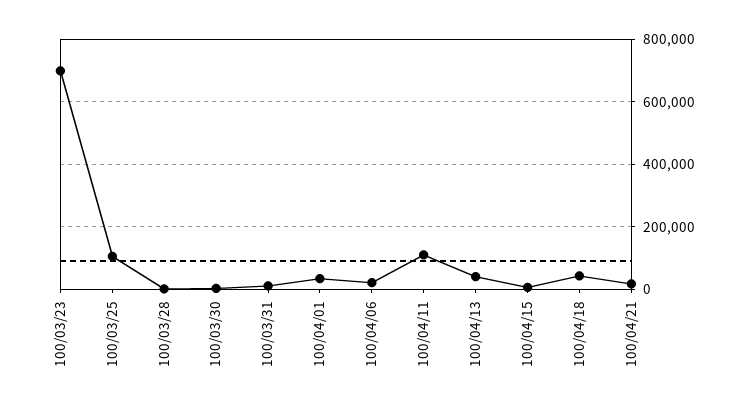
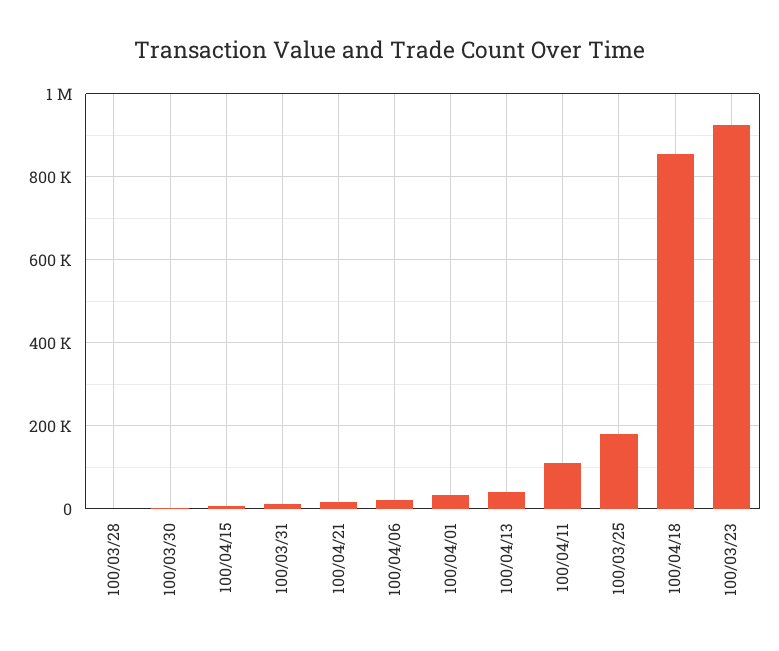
  {
-   "100/03/23": 700000,
+   "100/03/23": 920000,
-   "100/03/25": 100000,
+   "100/03/25": 180000,
    "100/03/28": 0,
    "100/03/30": 0,
    "100/03/31": 20000,
    "100/04/01": 40000,
    "100/04/06": 20000,
    "100/04/11": 100000,
    "100/04/13": 40000,
    "100/04/15": 0,
-   "100/04/18": 40000,
+   "100/04/18": 860000,
    "100/04/21": 20000
  }

